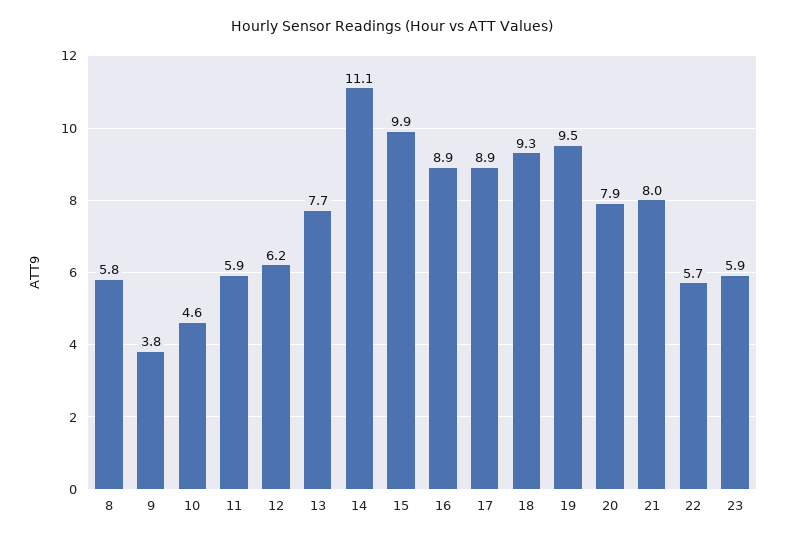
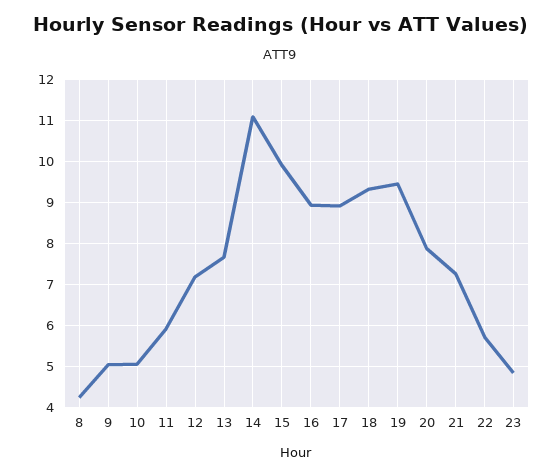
  {
-   "8": 5.8,
+   "8": 4.2,
-   "9": 3.8,
+   "9": 5,
-   "10": 4.6,
+   "10": 5,
    "11": 5.9,
-   "12": 6.2,
+   "12": 7.2,
    "13": 7.7,
    "14": 11.1,
    "15": 9.9,
    "16": 8.9,
    "17": 8.9,
    "18": 9.3,
    "19": 9.5,
    "20": 7.9,
-   "21": 8,
+   "21": 7.2,
    "22": 5.7,
-   "23": 5.9
+   "23": 4.8
  }

